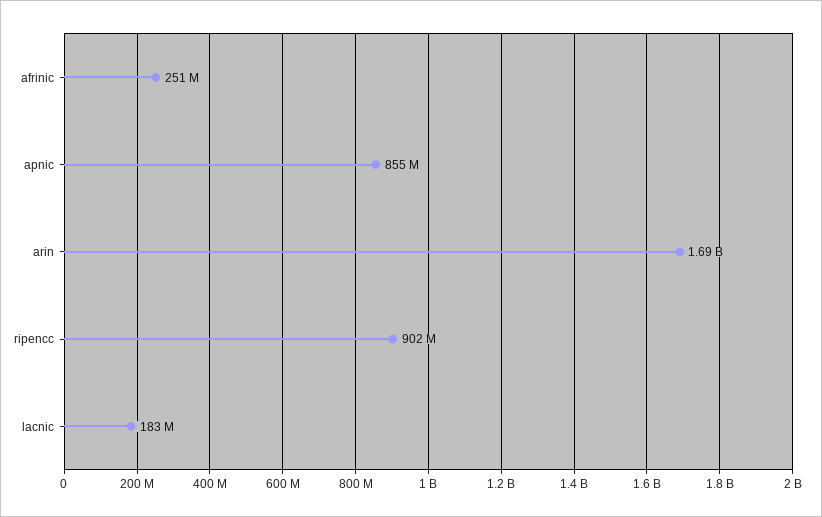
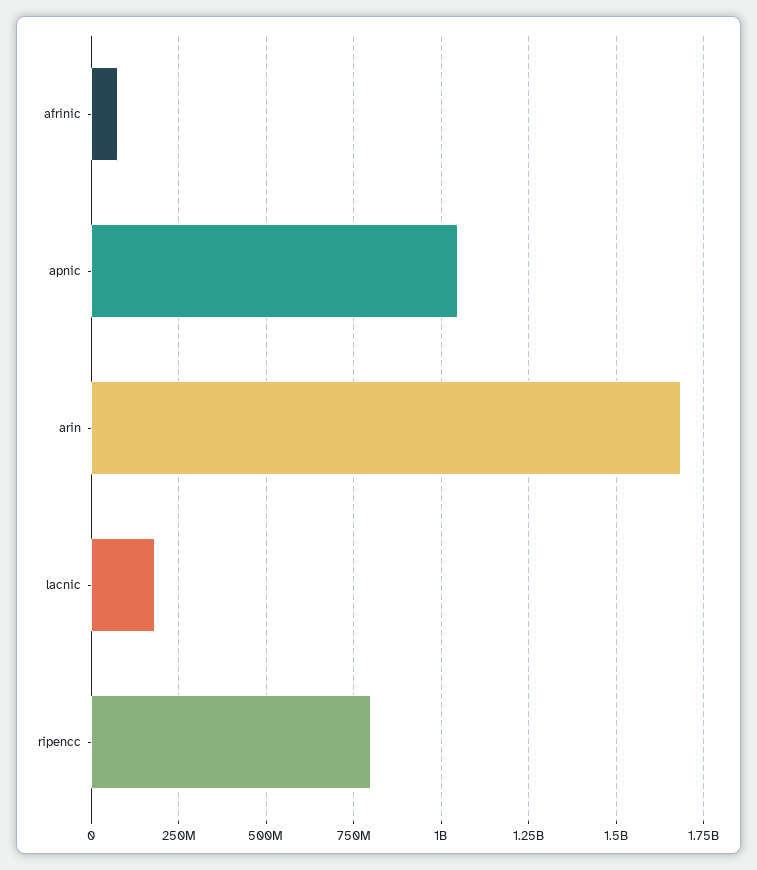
  {
-   "afrinic": 251000000,
+   "afrinic": 75000000,
-   "apnic": 855000000,
+   "apnic": 1050000000,
    "arin": 1690000000,
-   "ripencc": 902000000,
+   "ripencc": 800000000,
    "lacnic": 183000000
  }

